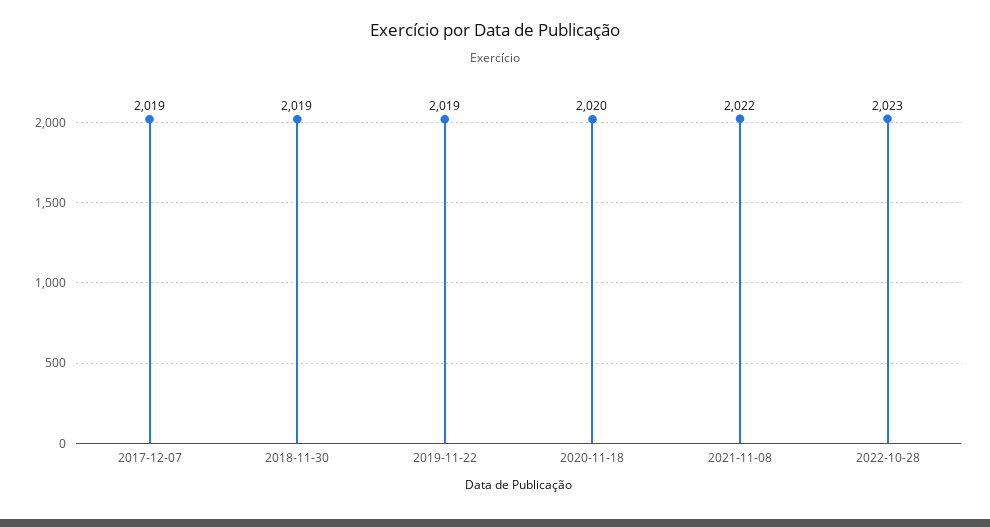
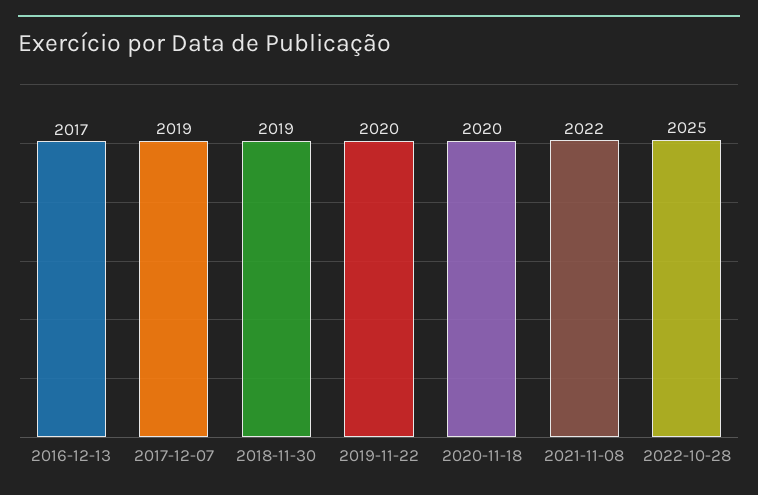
  {
    "2017-12-07": 2019,
    "2018-11-30": 2019,
-   "2019-11-22": 2019,
+   "2019-11-22": 2020,
    "2020-11-18": 2020,
    "2021-11-08": 2022,
-   "2022-10-28": 2023
+   "2022-10-28": 2025,
+   "2016-12-13": 2017
  }

